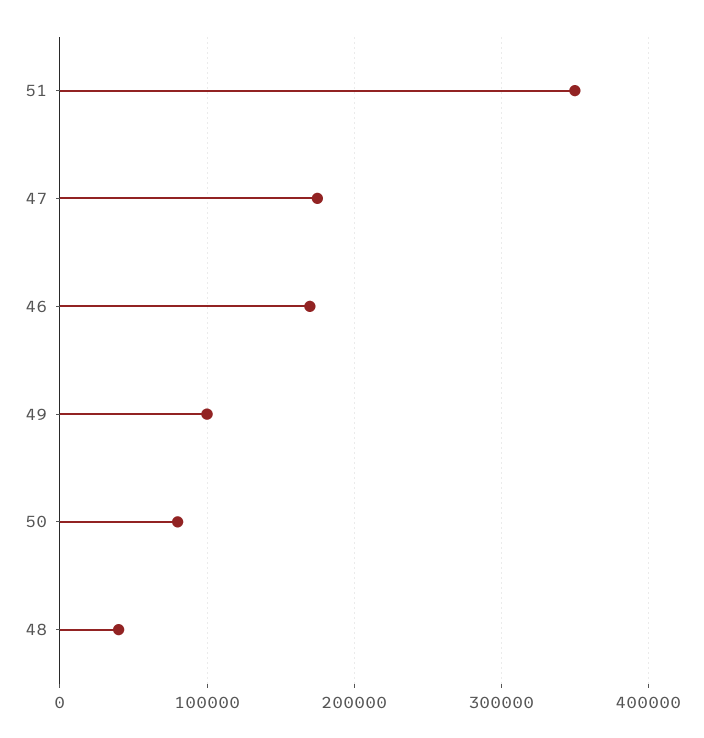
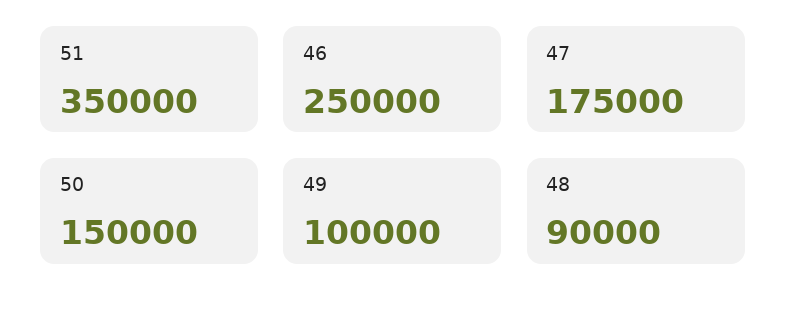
  {
    "51": 350000,
    "47": 175000,
-   "46": 170000,
+   "46": 250000,
    "49": 100000,
-   "50": 80000,
+   "50": 150000,
-   "48": 40000
+   "48": 90000
  }

